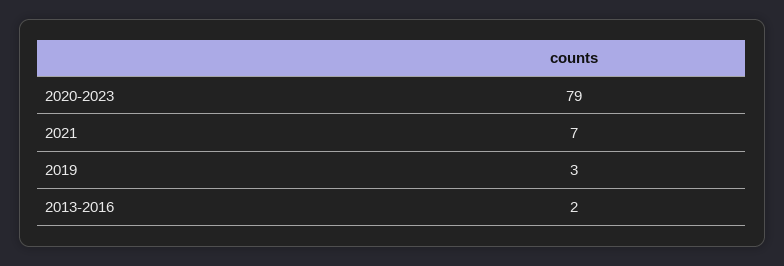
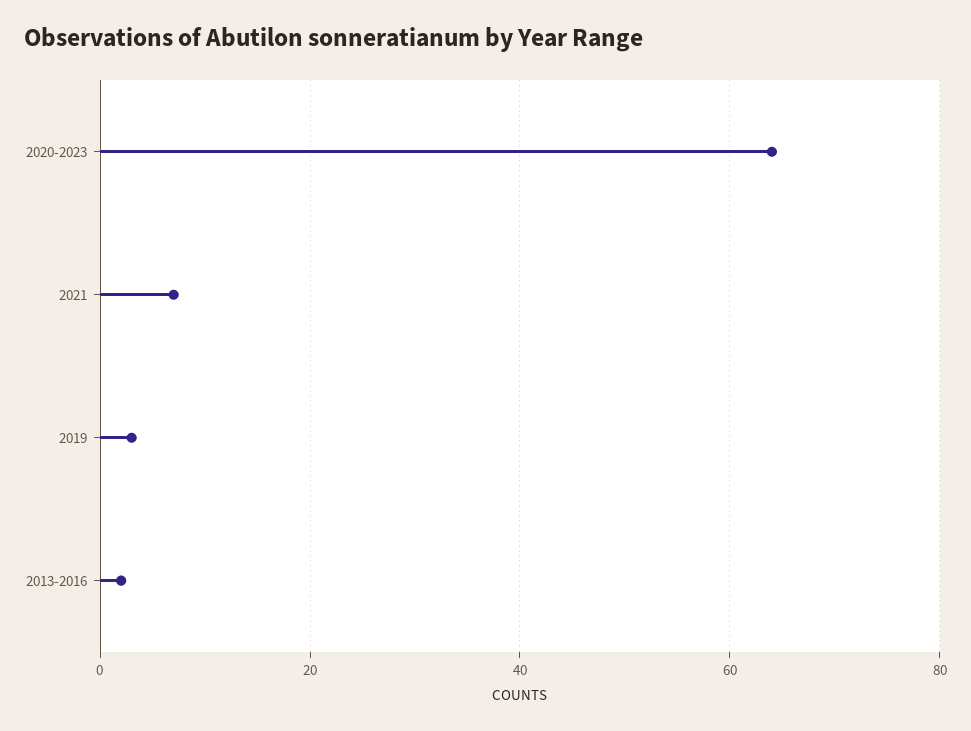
  {
-   "2020-2023": 79,
+   "2020-2023": 65,
    "2021": 7,
    "2019": 3,
    "2013-2016": 2
  }

